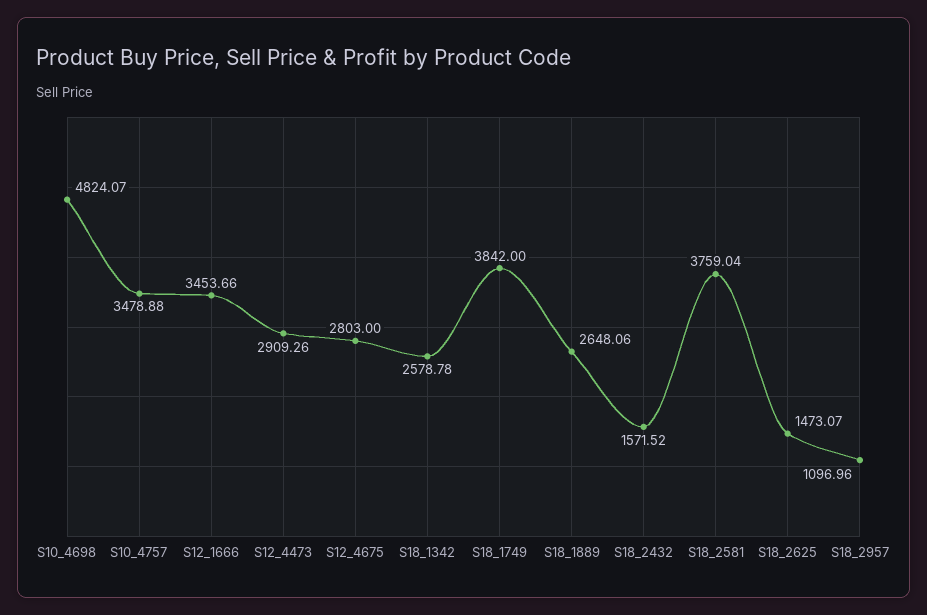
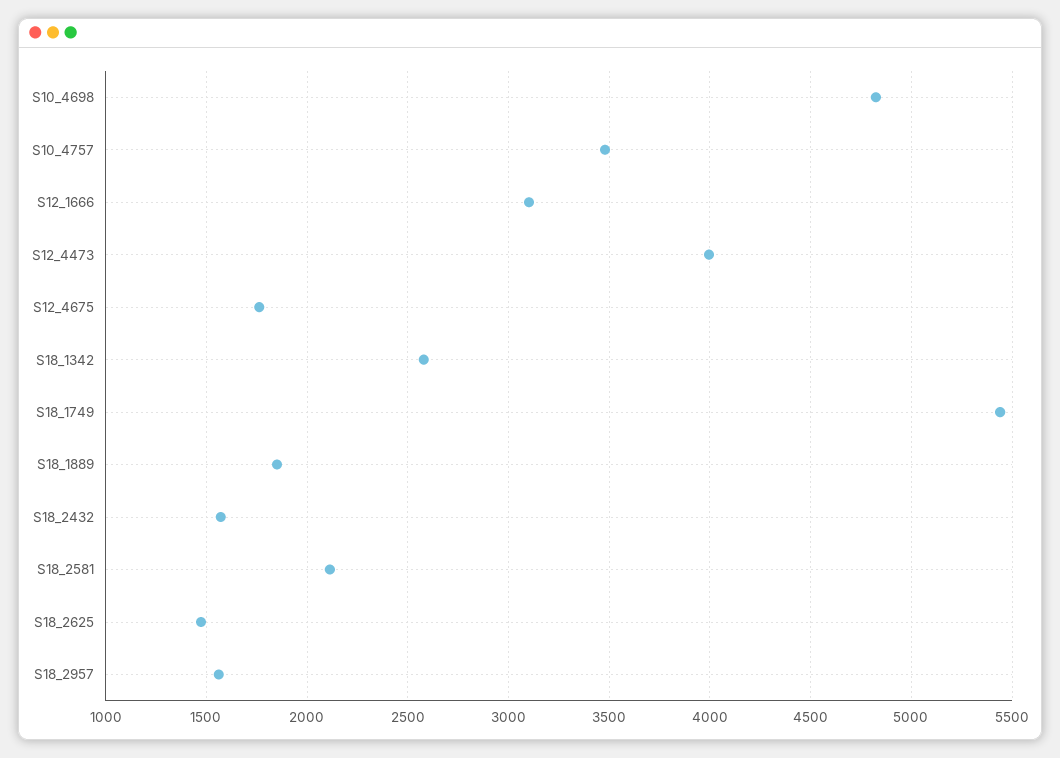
  {
    "S10_4698": 4824.07,
    "S10_4757": 3478.88,
-   "S12_1666": 3453.66,
+   "S12_1666": 3100,
-   "S12_4473": 2909.26,
+   "S12_4473": 4000,
-   "S12_4675": 2803,
+   "S12_4675": 1750,
    "S18_1342": 2578.78,
-   "S18_1749": 3842,
+   "S18_1749": 5450,
-   "S18_1889": 2648.06,
+   "S18_1889": 1850,
    "S18_2432": 1571.52,
-   "S18_2581": 3759.04,
+   "S18_2581": 2100,
    "S18_2625": 1473.07,
-   "S18_2957": 1096.96
+   "S18_2957": 1550
  }

